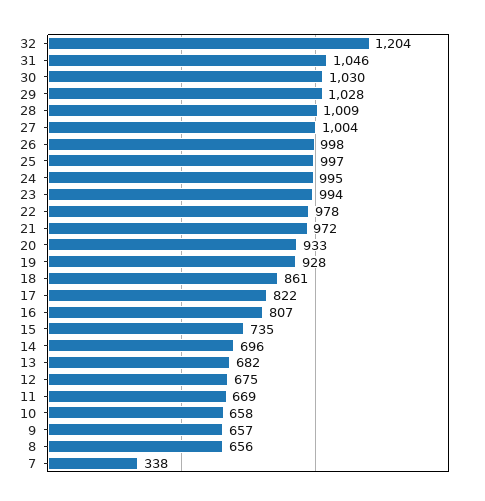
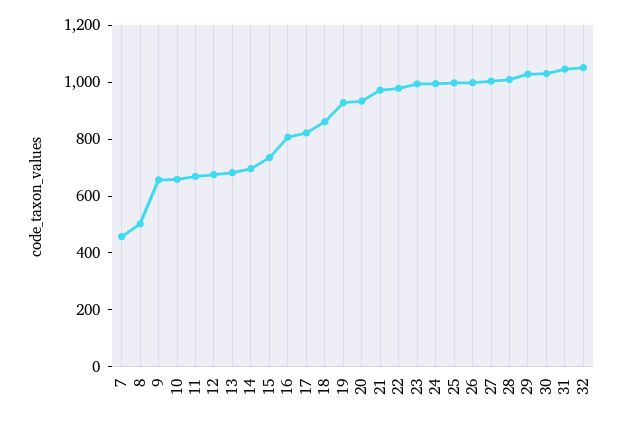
  {
-   "32": 1204,
+   "32": 1050,
    "31": 1046,
    "30": 1030,
    "29": 1028,
    "28": 1009,
    "27": 1004,
    "26": 998,
    "25": 997,
    "24": 995,
    "23": 994,
    "22": 978,
    "21": 972,
    "20": 933,
    "19": 928,
    "18": 861,
    "17": 822,
    "16": 807,
    "15": 735,
    "14": 696,
    "13": 682,
    "12": 675,
    "11": 669,
    "10": 658,
    "9": 657,
-   "8": 656,
+   "8": 500,
-   "7": 338
+   "7": 450
  }

